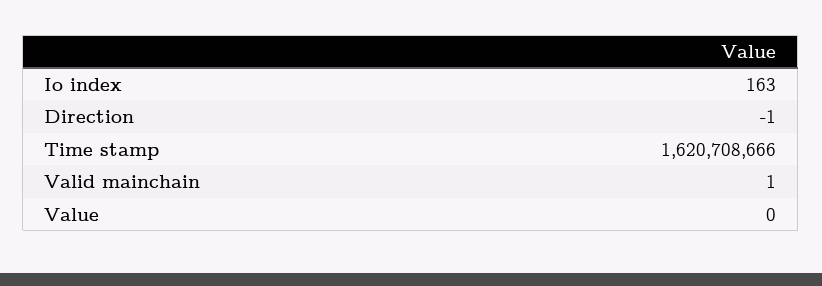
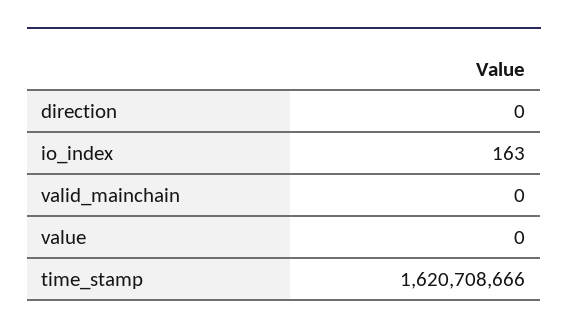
  {
    "Io index": 163,
-   "Direction": -1,
+   "Direction": 0,
    "Time stamp": 1620708666,
-   "Valid mainchain": 1,
+   "Valid mainchain": 0,
    "Value": 0
  }

